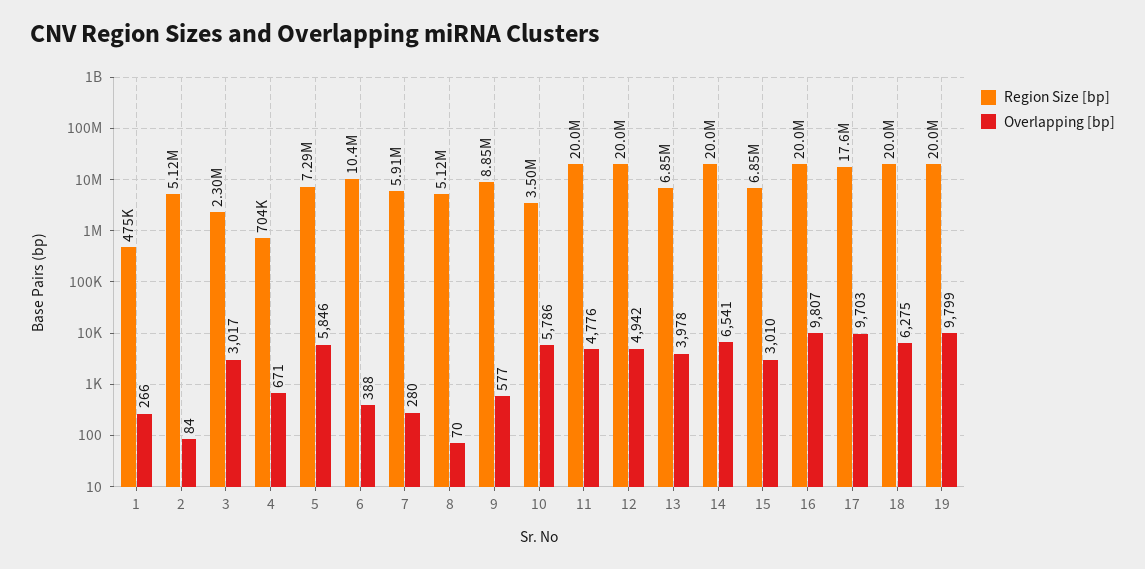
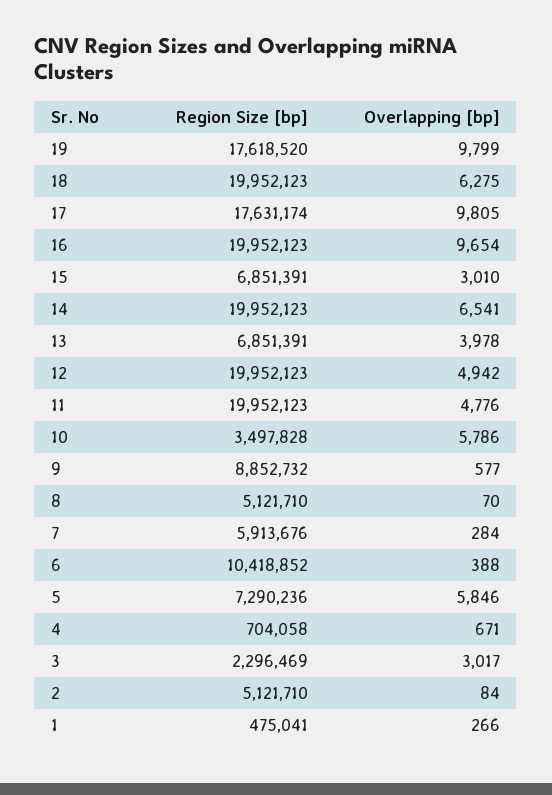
  {
    "Region Size [bp]": {
      "1": 475041,
      "2": 5121710,
      "3": 2296469,
      "4": 704058,
      "5": 7290236,
      "6": 10418852,
      "7": 5913676,
      "8": 5121710,
      "9": 8852732,
      "10": 3497828,
      "11": 19952123,
      "12": 19952123,
      "13": 6851391,
      "14": 19952123,
      "15": 6851391,
      "16": 19952123,
      "17": 17631174,
      "18": 19952123,
-     "19": 20000000
+     "19": 17618520
    },
    "Overlapping [bp]": {
      "1": 266,
      "2": 84,
      "3": 3017,
      "4": 671,
      "5": 5846,
      "6": 388,
-     "7": 280,
+     "7": 284,
      "8": 70,
      "9": 577,
      "10": 5786,
      "11": 4776,
      "12": 4942,
      "13": 3978,
      "14": 6541,
      "15": 3010,
-     "16": 9807,
+     "16": 9654,
-     "17": 9703,
+     "17": 9805,
      "18": 6275,
      "19": 9799
    }
  }

